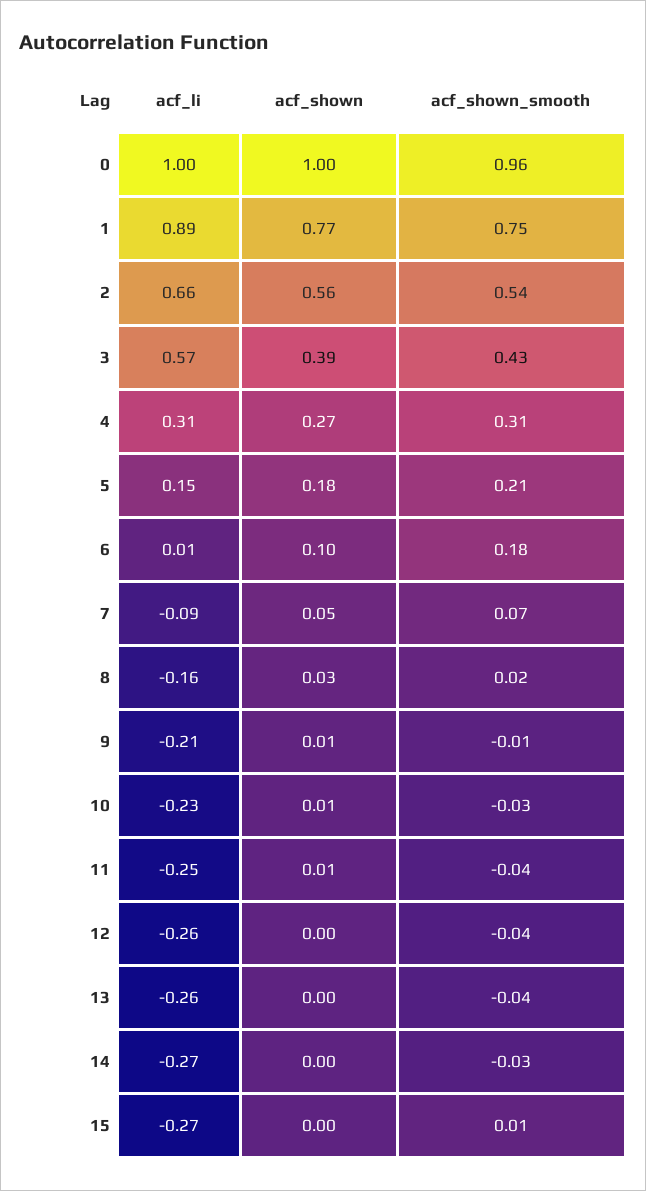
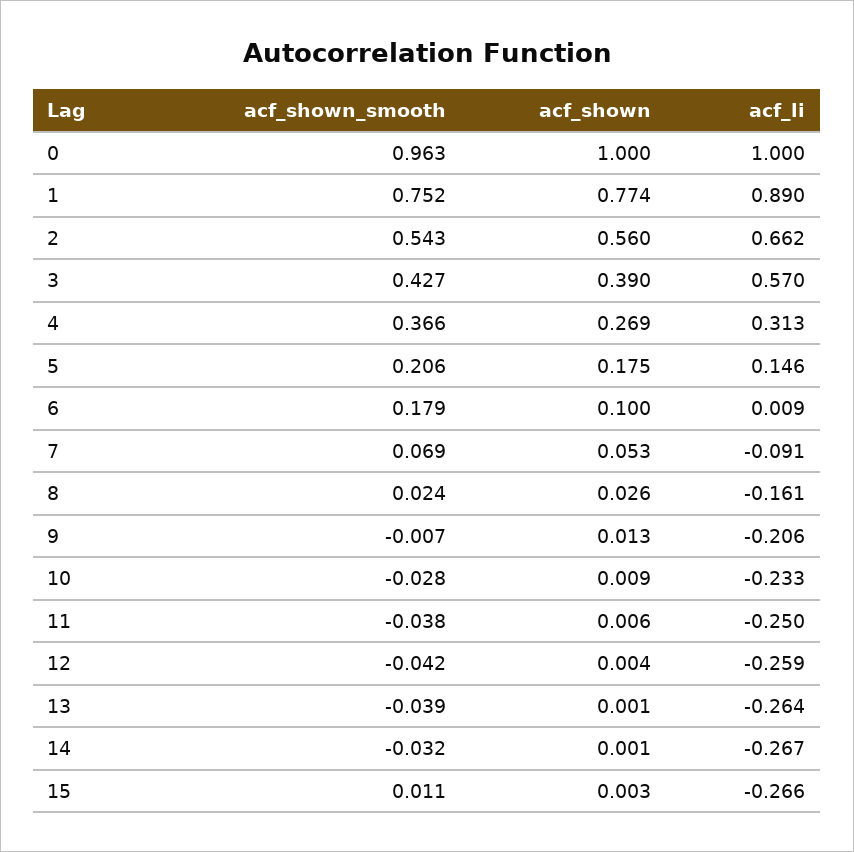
  {
    "acf_li": {
      "0": 1,
      "1": 0.89,
      "2": 0.662,
      "3": 0.57,
      "4": 0.313,
      "5": 0.146,
      "6": 0.009,
      "7": -0.091,
      "8": -0.161,
      "9": -0.206,
      "10": -0.233,
      "11": -0.25,
      "12": -0.259,
      "13": -0.264,
      "14": -0.267,
      "15": -0.266
    },
    "acf_shown": {
      "0": 1,
      "1": 0.774,
      "2": 0.56,
      "3": 0.39,
      "4": 0.269,
      "5": 0.175,
      "6": 0.1,
      "7": 0.053,
      "8": 0.026,
      "9": 0.013,
      "10": 0.009,
      "11": 0.006,
      "12": 0.004,
      "13": 0.001,
      "14": 0.001,
      "15": 0.003
    },
    "acf_shown_smooth": {
      "0": 0.963,
      "1": 0.752,
      "2": 0.543,
      "3": 0.427,
-     "4": 0.31,
+     "4": 0.366,
      "5": 0.206,
      "6": 0.179,
      "7": 0.069,
      "8": 0.024,
      "9": -0.007,
      "10": -0.028,
      "11": -0.038,
      "12": -0.042,
      "13": -0.039,
      "14": -0.032,
      "15": 0.011
    }
  }

